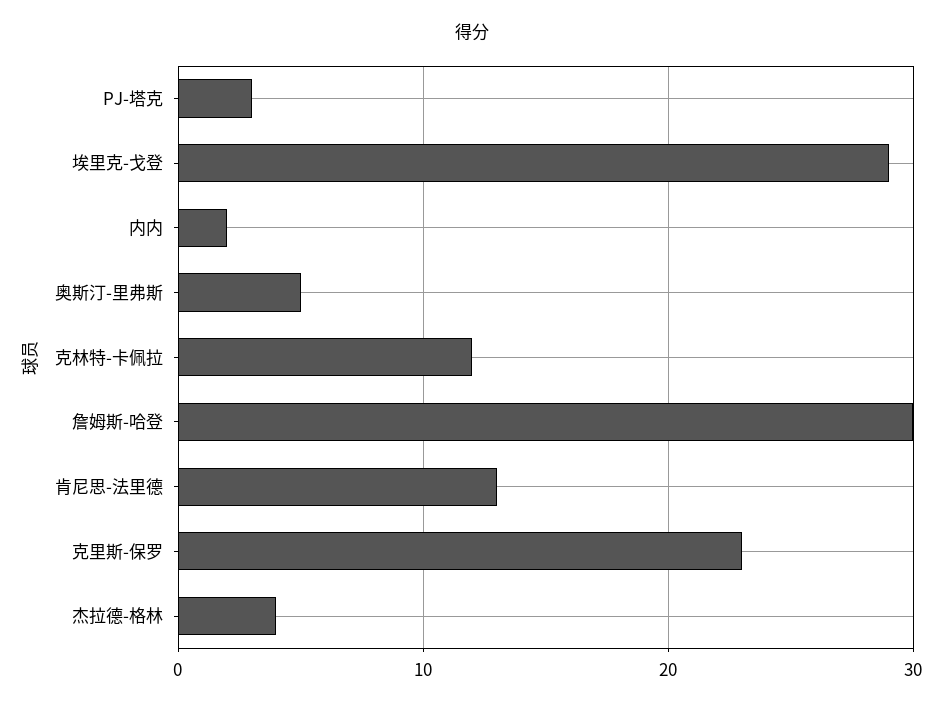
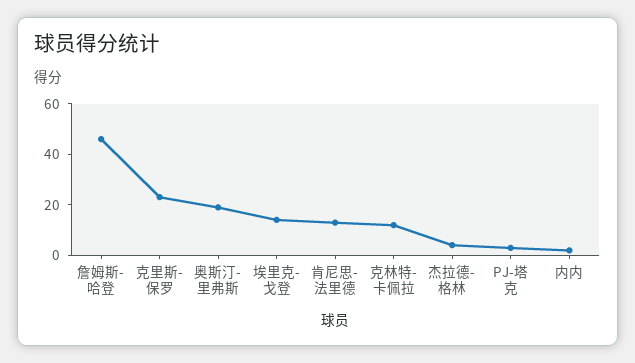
  {
    "PJ-塔克": 3,
-   "埃里克-戈登": 29,
+   "埃里克-戈登": 15,
    "内内": 2,
-   "奥斯汀-里弗斯": 5,
+   "奥斯汀-里弗斯": 20,
    "克林特-卡佩拉": 12,
-   "詹姆斯-哈登": 30,
+   "詹姆斯-哈登": 45,
    "肯尼思-法里德": 13,
    "克里斯-保罗": 23,
    "杰拉德-格林": 4
  }

